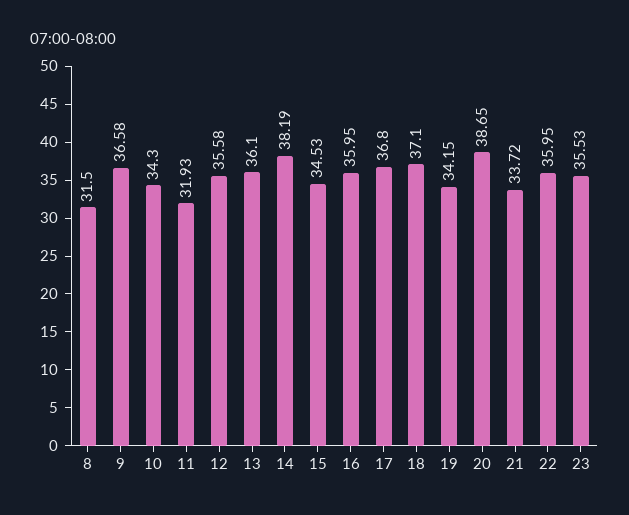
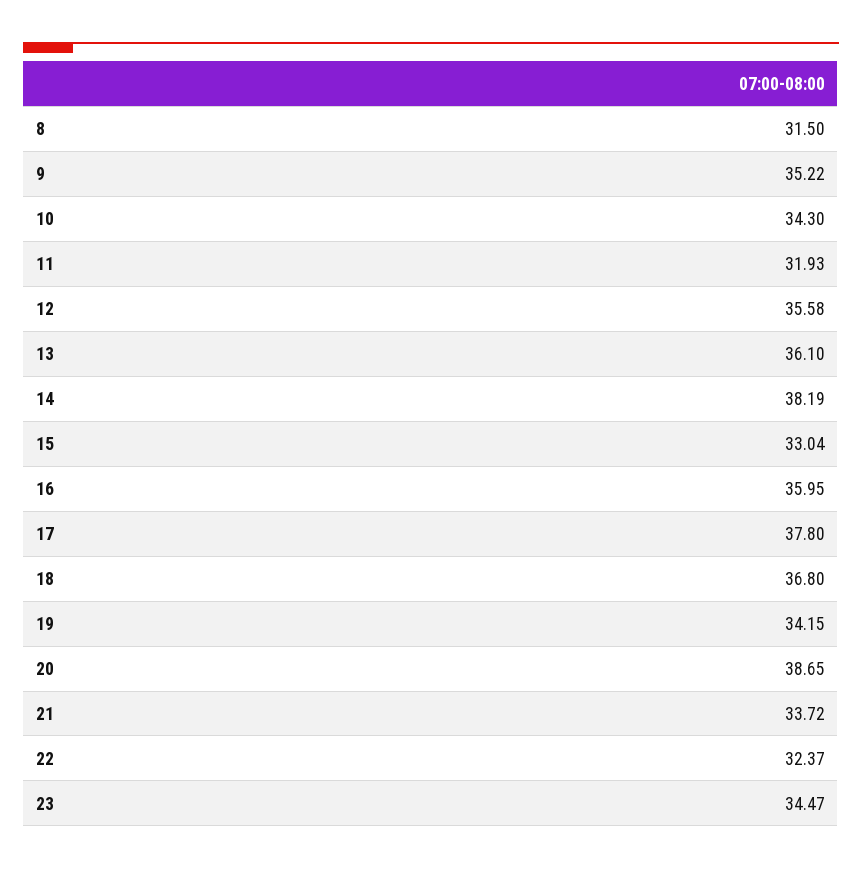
  {
    "8": 31.5,
-   "9": 36.58,
+   "9": 35.22,
    "10": 34.3,
    "11": 31.93,
    "12": 35.58,
    "13": 36.1,
    "14": 38.19,
-   "15": 34.53,
+   "15": 33.04,
    "16": 35.95,
-   "17": 36.8,
+   "17": 37.8,
-   "18": 37.1,
+   "18": 36.8,
    "19": 34.15,
    "20": 38.65,
    "21": 33.72,
-   "22": 35.95,
+   "22": 32.37,
-   "23": 35.53
+   "23": 34.47
  }

